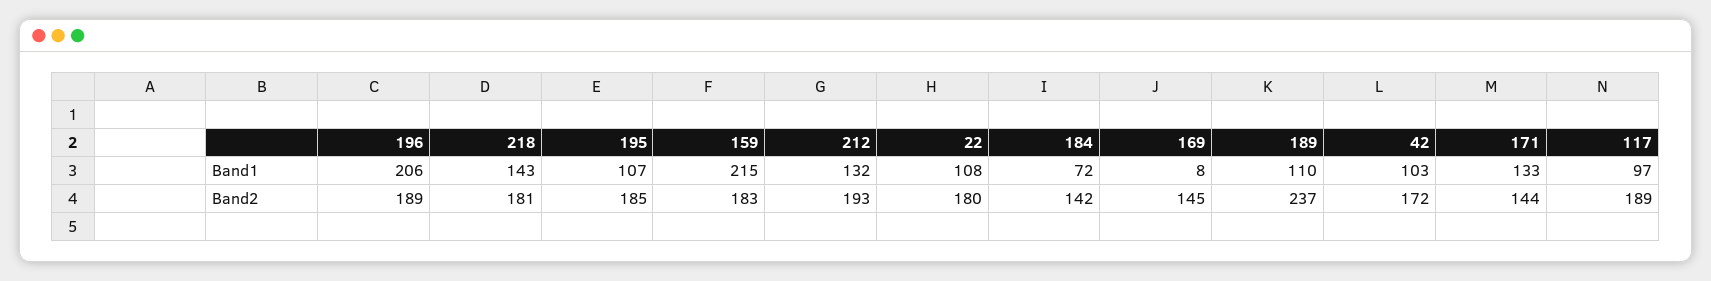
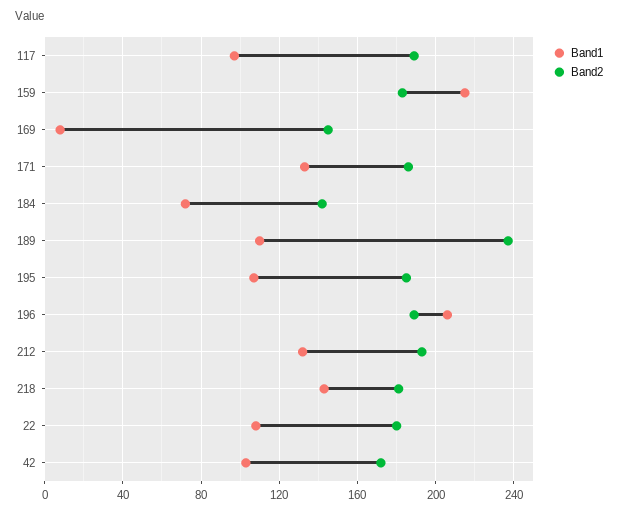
  {
    "Band1": {
      "196": 206,
      "218": 143,
      "195": 107,
      "159": 215,
      "212": 132,
      "22": 108,
      "184": 72,
      "169": 8,
      "189": 110,
      "42": 103,
      "171": 133,
      "117": 97
    },
    "Band2": {
      "196": 189,
      "218": 181,
      "195": 185,
      "159": 183,
      "212": 193,
      "22": 180,
      "184": 142,
      "169": 145,
      "189": 237,
      "42": 172,
-     "171": 144,
+     "171": 185,
      "117": 189
    }
  }

